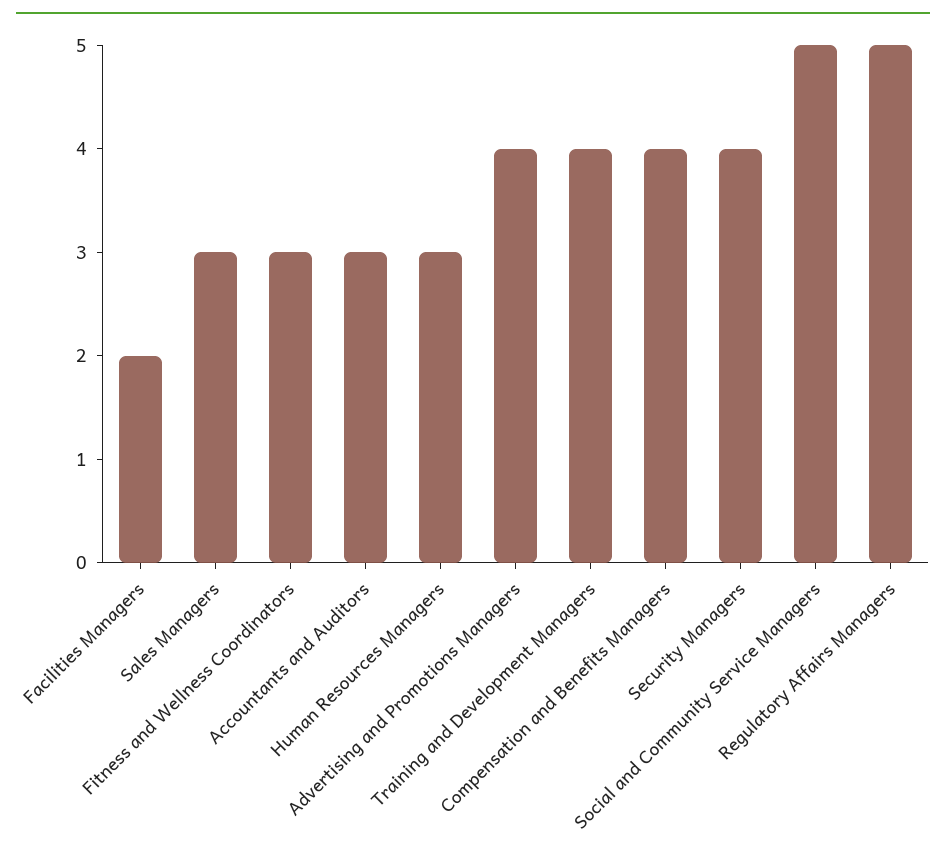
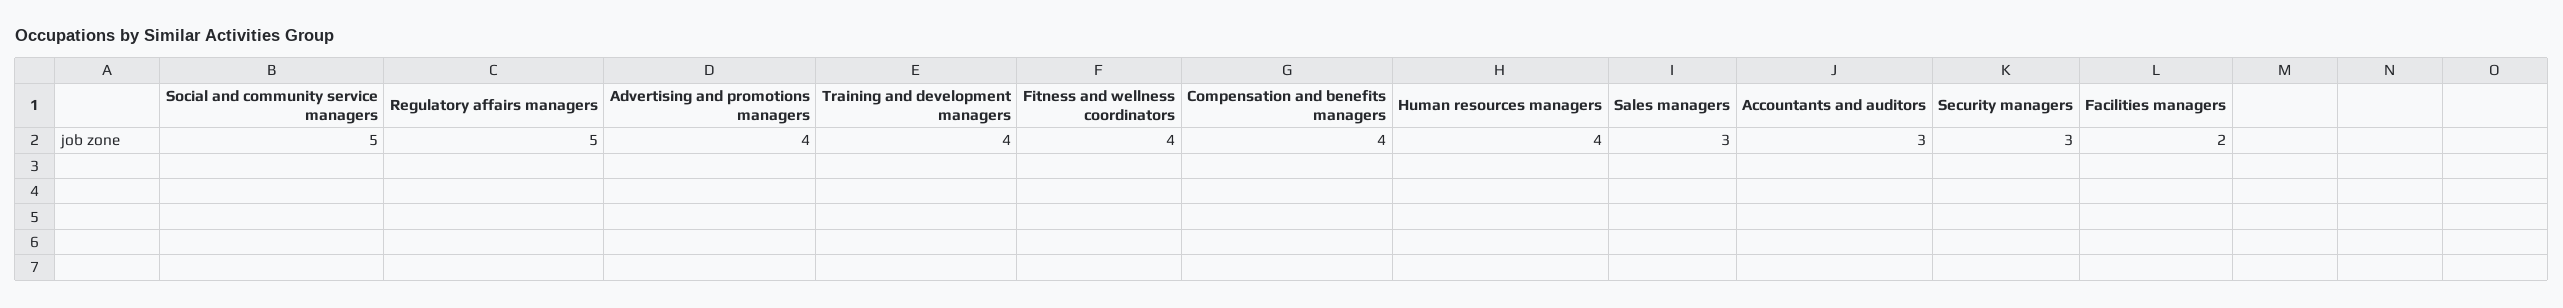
  {
    "Facilities Managers": 2,
    "Sales Managers": 3,
-   "Fitness and Wellness Coordinators": 3,
+   "Fitness and Wellness Coordinators": 4,
    "Accountants and Auditors": 3,
-   "Human Resources Managers": 3,
+   "Human Resources Managers": 4,
    "Advertising and Promotions Managers": 4,
    "Training and Development Managers": 4,
    "Compensation and Benefits Managers": 4,
-   "Security Managers": 4,
+   "Security Managers": 3,
    "Social and Community Service Managers": 5,
    "Regulatory Affairs Managers": 5
  }

